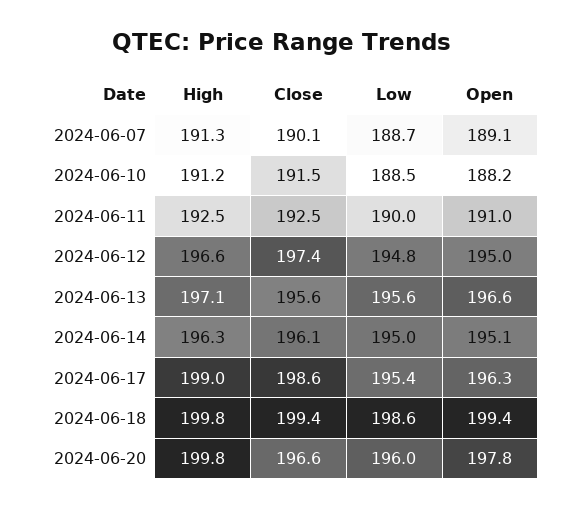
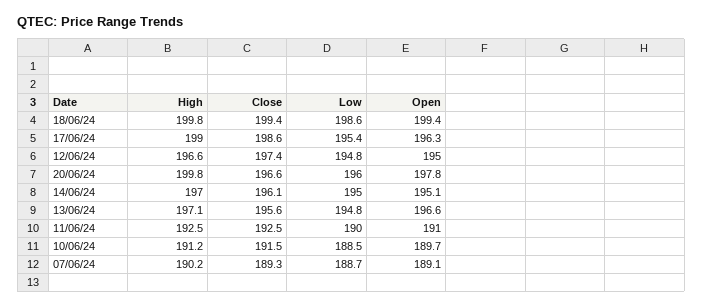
  {
    "High": {
-     "2024-06-07": 191.3,
+     "2024-06-07": 190.2,
      "2024-06-10": 191.2,
      "2024-06-11": 192.5,
      "2024-06-12": 196.6,
      "2024-06-13": 197.1,
-     "2024-06-14": 196.3,
+     "2024-06-14": 197,
      "2024-06-17": 199,
      "2024-06-18": 199.8,
      "2024-06-20": 199.8
    },
    "Close": {
-     "2024-06-07": 190.1,
+     "2024-06-07": 189.3,
      "2024-06-10": 191.5,
      "2024-06-11": 192.5,
      "2024-06-12": 197.4,
      "2024-06-13": 195.6,
      "2024-06-14": 196.1,
      "2024-06-17": 198.6,
      "2024-06-18": 199.4,
      "2024-06-20": 196.6
    },
    "Low": {
      "2024-06-07": 188.7,
      "2024-06-10": 188.5,
      "2024-06-11": 190,
      "2024-06-12": 194.8,
-     "2024-06-13": 195.6,
+     "2024-06-13": 194.8,
      "2024-06-14": 195,
      "2024-06-17": 195.4,
      "2024-06-18": 198.6,
      "2024-06-20": 196
    },
    "Open": {
      "2024-06-07": 189.1,
-     "2024-06-10": 188.2,
+     "2024-06-10": 189.7,
      "2024-06-11": 191,
      "2024-06-12": 195,
      "2024-06-13": 196.6,
      "2024-06-14": 195.1,
      "2024-06-17": 196.3,
      "2024-06-18": 199.4,
      "2024-06-20": 197.8
    }
  }

